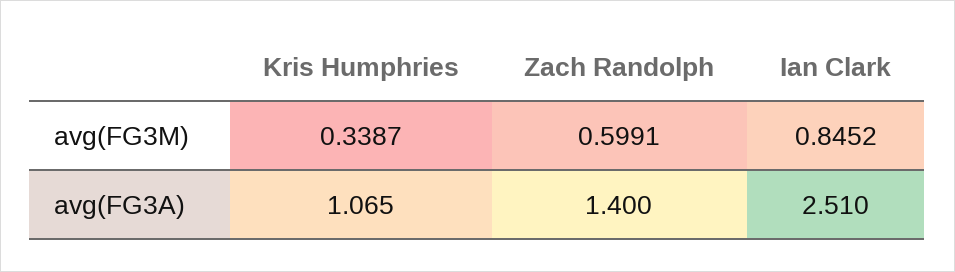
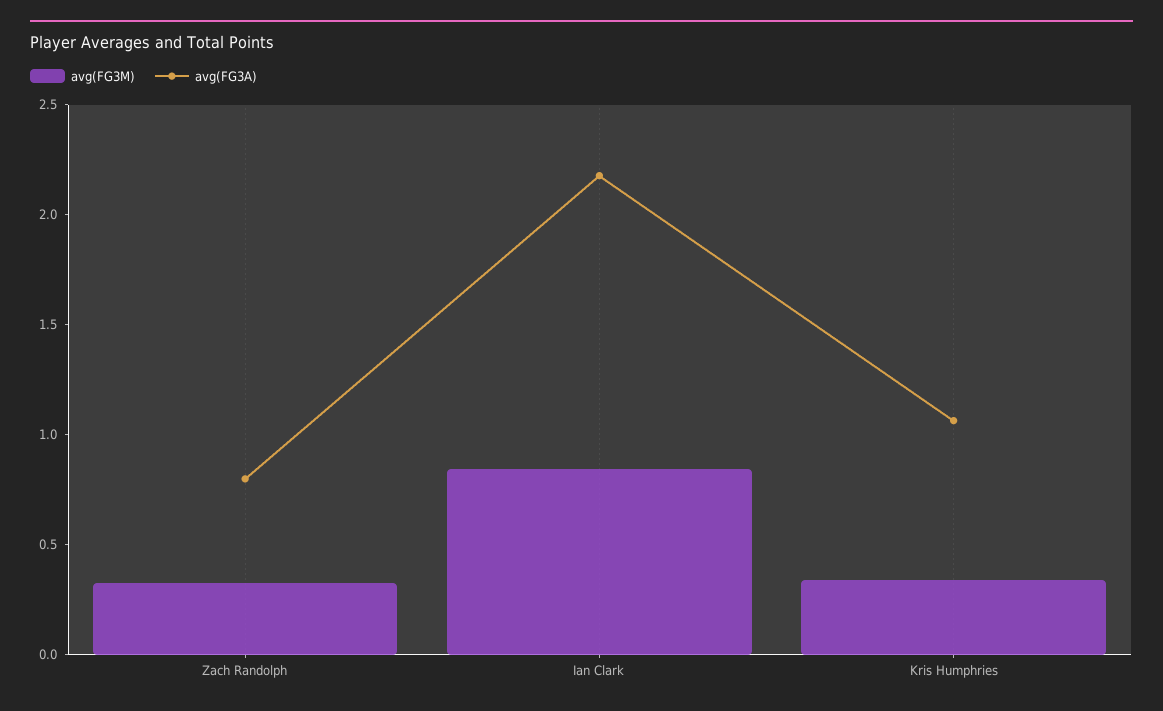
  {
    "avg(FG3M)": {
      "Kris Humphries": 0.3387,
-     "Zach Randolph": 0.5991,
+     "Zach Randolph": 0.3,
      "Ian Clark": 0.8452
    },
    "avg(FG3A)": {
      "Kris Humphries": 1.065,
-     "Zach Randolph": 1.4,
+     "Zach Randolph": 0.8,
-     "Ian Clark": 2.51
+     "Ian Clark": 2.2
    }
  }

